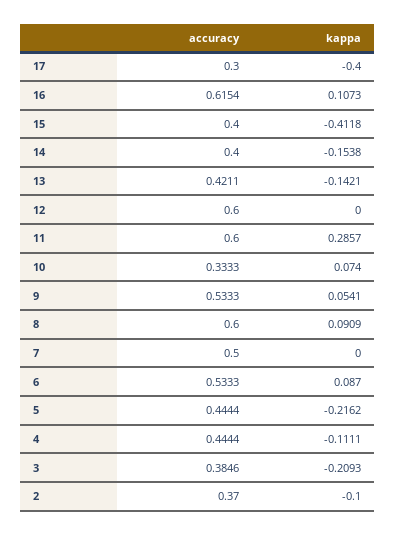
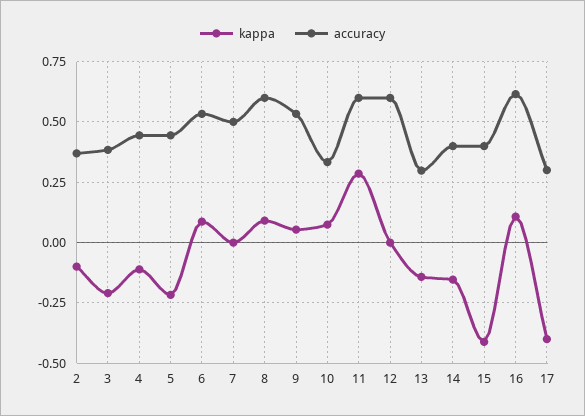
  {
    "accuracy": {
      "17": 0.3,
      "16": 0.6154,
      "15": 0.4,
      "14": 0.4,
-     "13": 0.4211,
+     "13": 0.3,
      "12": 0.6,
      "11": 0.6,
      "10": 0.3333,
      "9": 0.5333,
      "8": 0.6,
      "7": 0.5,
      "6": 0.5333,
      "5": 0.4444,
      "4": 0.4444,
      "3": 0.3846,
      "2": 0.37
    },
    "kappa": {
      "17": -0.4,
      "16": 0.1073,
      "15": -0.4118,
      "14": -0.1538,
      "13": -0.1421,
      "12": 0,
      "11": 0.2857,
      "10": 0.074,
      "9": 0.0541,
      "8": 0.0909,
      "7": 0,
      "6": 0.087,
      "5": -0.2162,
      "4": -0.1111,
      "3": -0.2093,
      "2": -0.1
    }
  }

